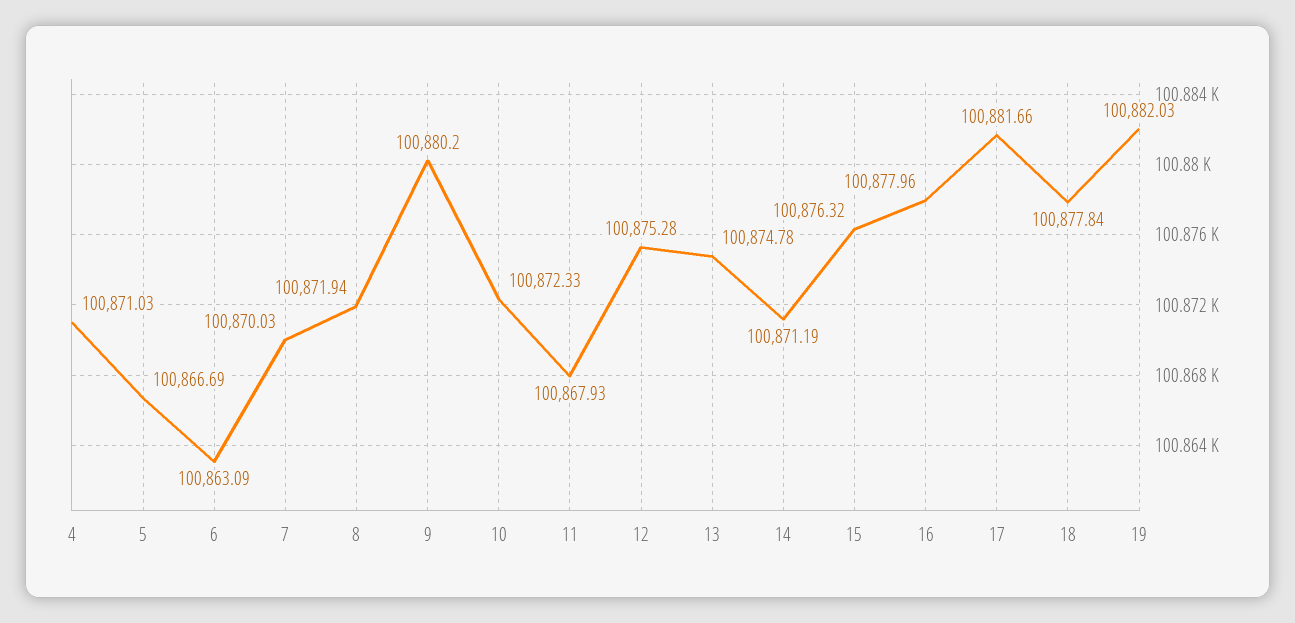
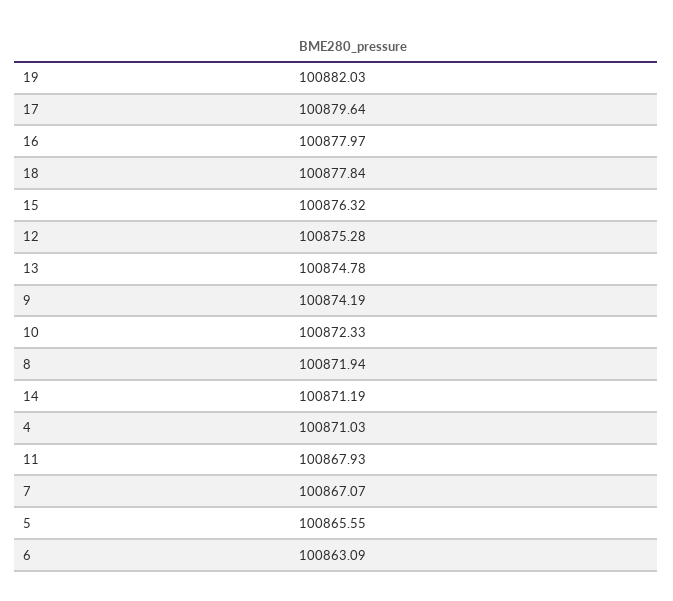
  {
    "4": 100871.03,
-   "5": 100866.69,
+   "5": 100865.55,
    "6": 100863.09,
-   "7": 100870.03,
+   "7": 100867.07,
    "8": 100871.94,
-   "9": 100880.2,
+   "9": 100874.19,
    "10": 100872.33,
    "11": 100867.93,
    "12": 100875.28,
    "13": 100874.78,
    "14": 100871.19,
    "15": 100876.32,
-   "16": 100877.96,
+   "16": 100877.97,
-   "17": 100881.66,
+   "17": 100879.64,
    "18": 100877.84,
    "19": 100882.03
  }

